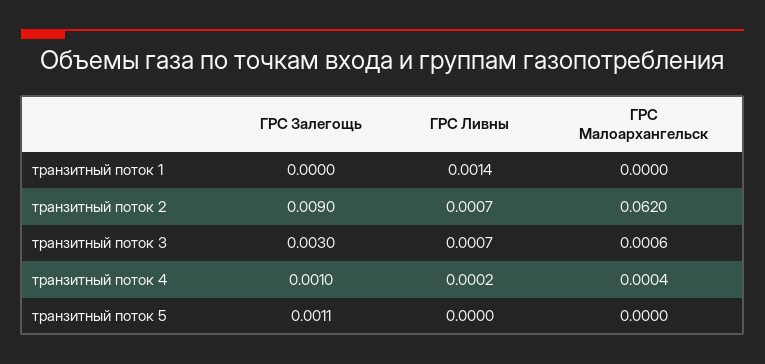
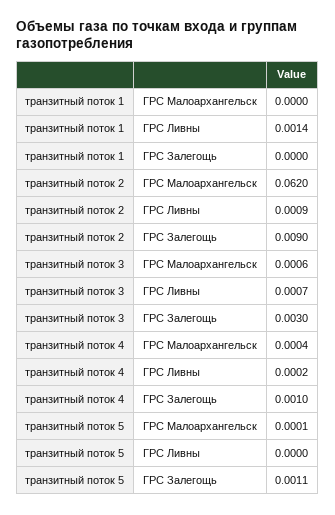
  {
    "ГРС Залегощь": {
      "транзитный поток 1": 0,
      "транзитный поток 2": 0.009,
      "транзитный поток 3": 0.003,
      "транзитный поток 4": 0.001,
      "транзитный поток 5": 0.0011
    },
    "ГРС Ливны": {
      "транзитный поток 1": 0.0014,
-     "транзитный поток 2": 0.0007,
+     "транзитный поток 2": 0.0009,
      "транзитный поток 3": 0.0007,
      "транзитный поток 4": 0.0002,
      "транзитный поток 5": 0
    },
    "ГРС Малоархангельск": {
      "транзитный поток 1": 0,
      "транзитный поток 2": 0.062,
      "транзитный поток 3": 0.0006,
      "транзитный поток 4": 0.0004,
-     "транзитный поток 5": 0
+     "транзитный поток 5": 0.0001
    }
  }

